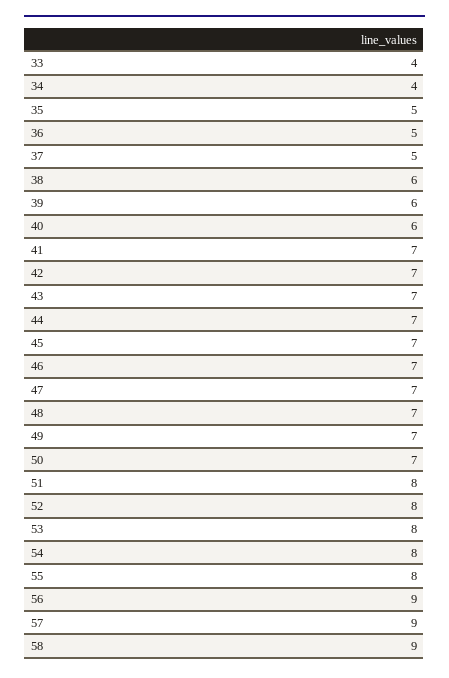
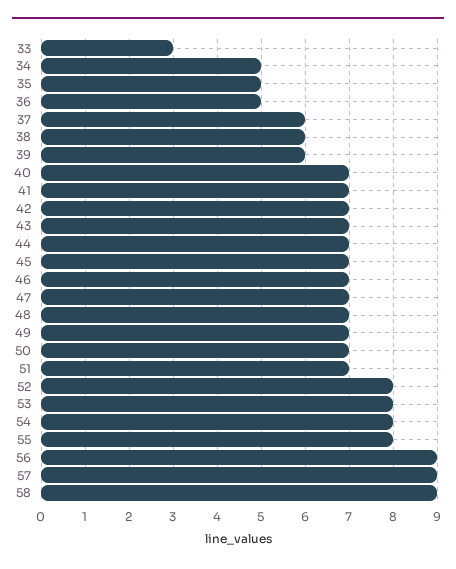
  {
-   "33": 4,
+   "33": 3,
-   "34": 4,
+   "34": 5,
    "35": 5,
    "36": 5,
-   "37": 5,
+   "37": 6,
    "38": 6,
    "39": 6,
-   "40": 6,
+   "40": 7,
    "41": 7,
    "42": 7,
    "43": 7,
    "44": 7,
    "45": 7,
    "46": 7,
    "47": 7,
    "48": 7,
    "49": 7,
    "50": 7,
-   "51": 8,
+   "51": 7,
    "52": 8,
    "53": 8,
    "54": 8,
    "55": 8,
    "56": 9,
    "57": 9,
    "58": 9
  }

